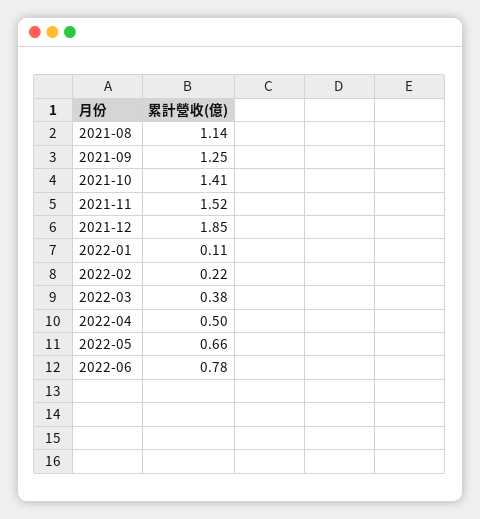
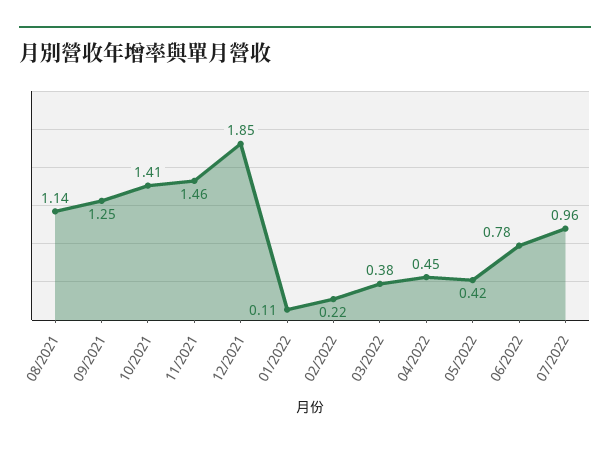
  {
    "2021-08": 1.14,
    "2021-09": 1.25,
    "2021-10": 1.41,
-   "2021-11": 1.52,
+   "2021-11": 1.46,
    "2021-12": 1.85,
    "2022-01": 0.11,
    "2022-02": 0.22,
    "2022-03": 0.38,
-   "2022-04": 0.5,
+   "2022-04": 0.45,
-   "2022-05": 0.66,
+   "2022-05": 0.42,
-   "2022-06": 0.78
+   "2022-06": 0.78,
+   "07/2022": 0.96
  }

